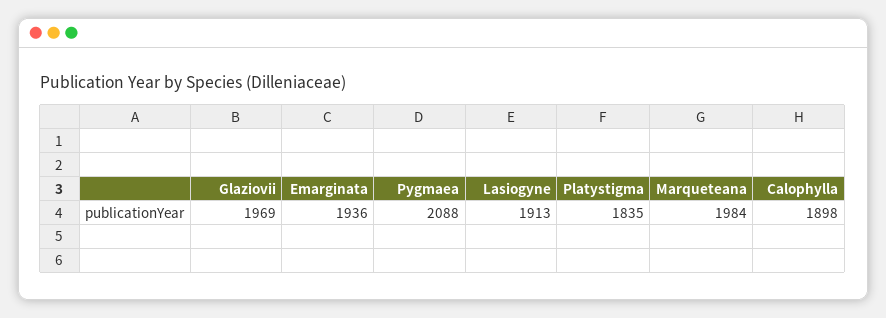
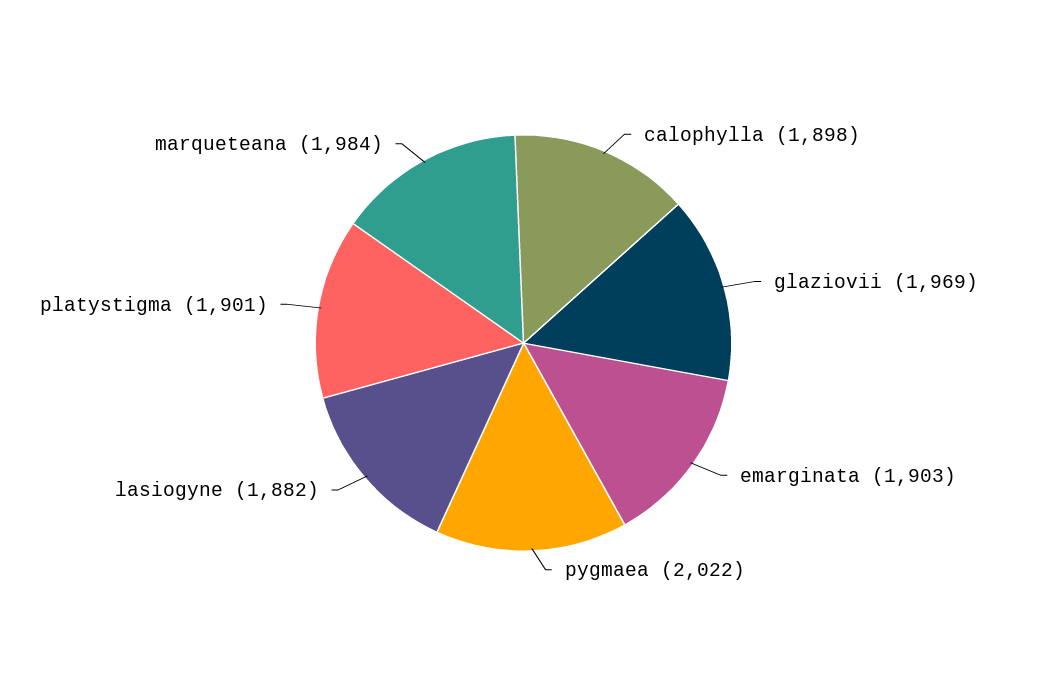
  {
    "Glaziovii": 1969,
-   "Emarginata": 1936,
+   "Emarginata": 1903,
-   "Pygmaea": 2088,
+   "Pygmaea": 2022,
-   "Lasiogyne": 1913,
+   "Lasiogyne": 1882,
-   "Platystigma": 1835,
+   "Platystigma": 1901,
    "Marqueteana": 1984,
    "Calophylla": 1898
  }

